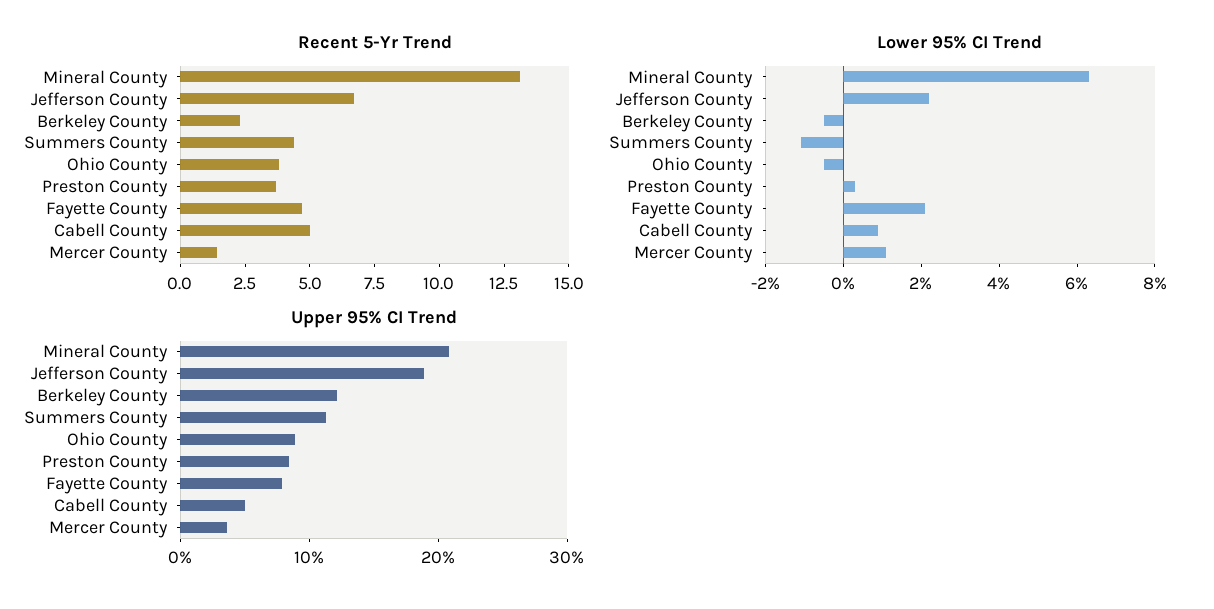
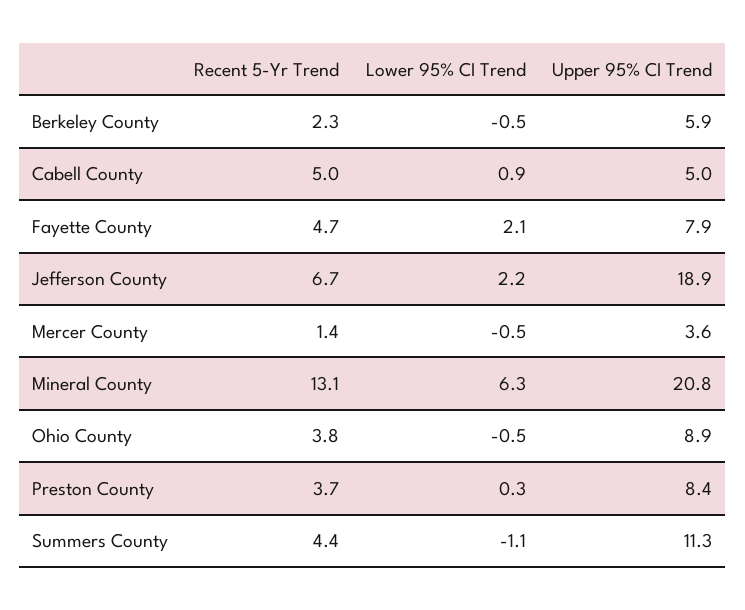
  {
    "Recent 5-Yr Trend": {
      "Mineral County": 13.1,
      "Jefferson County": 6.7,
      "Berkeley County": 2.3,
      "Summers County": 4.4,
      "Ohio County": 3.8,
      "Preston County": 3.7,
      "Fayette County": 4.7,
      "Cabell County": 5,
      "Mercer County": 1.4
    },
    "Lower 95% CI Trend": {
      "Mineral County": 6.3,
      "Jefferson County": 2.2,
      "Berkeley County": -0.5,
      "Summers County": -1.1,
      "Ohio County": -0.5,
      "Preston County": 0.3,
      "Fayette County": 2.1,
      "Cabell County": 0.9,
-     "Mercer County": 1
+     "Mercer County": -0.5
    },
    "Upper 95% CI Trend": {
      "Mineral County": 20.8,
      "Jefferson County": 18.9,
-     "Berkeley County": 12,
+     "Berkeley County": 5.9,
      "Summers County": 11.3,
      "Ohio County": 8.9,
      "Preston County": 8.4,
      "Fayette County": 7.9,
      "Cabell County": 5,
      "Mercer County": 3.6
    }
  }

